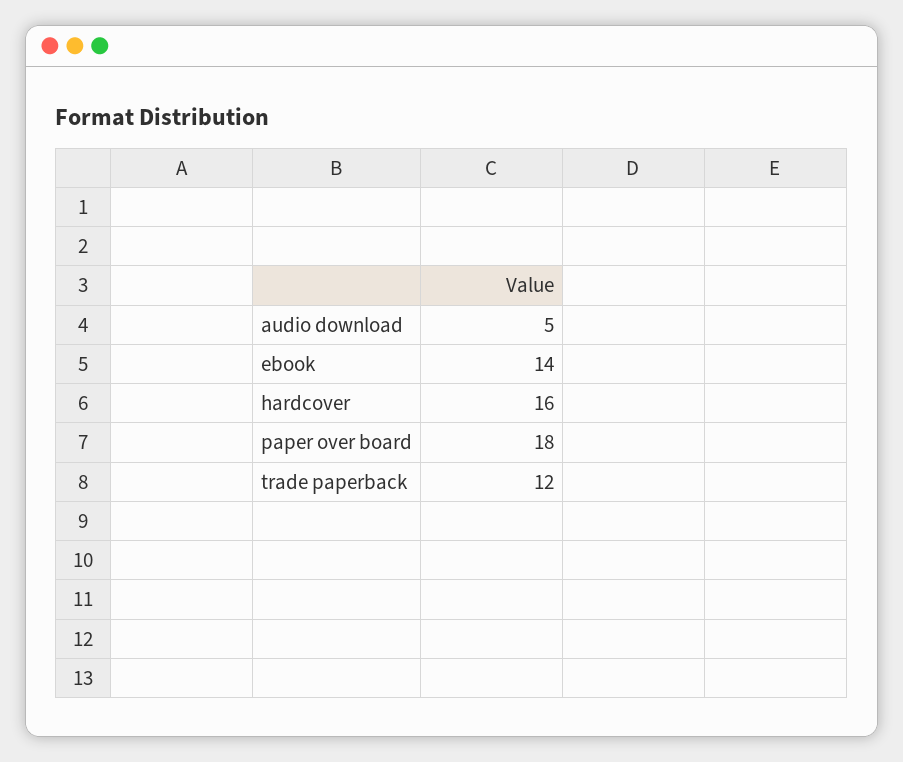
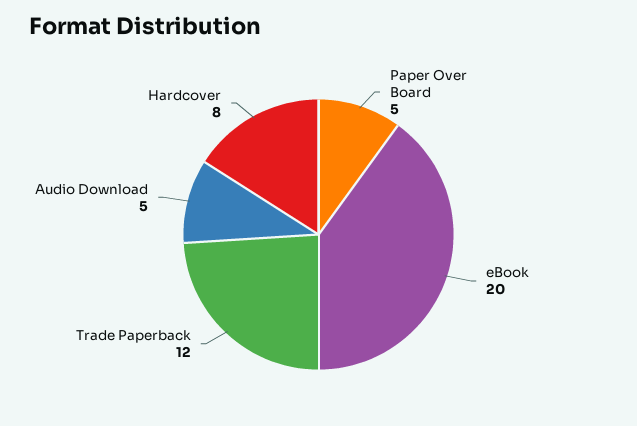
  {
    "audio download": 5,
-   "ebook": 14,
+   "ebook": 20,
-   "hardcover": 16,
+   "hardcover": 8,
-   "paper over board": 18,
+   "paper over board": 5,
    "trade paperback": 12
  }

